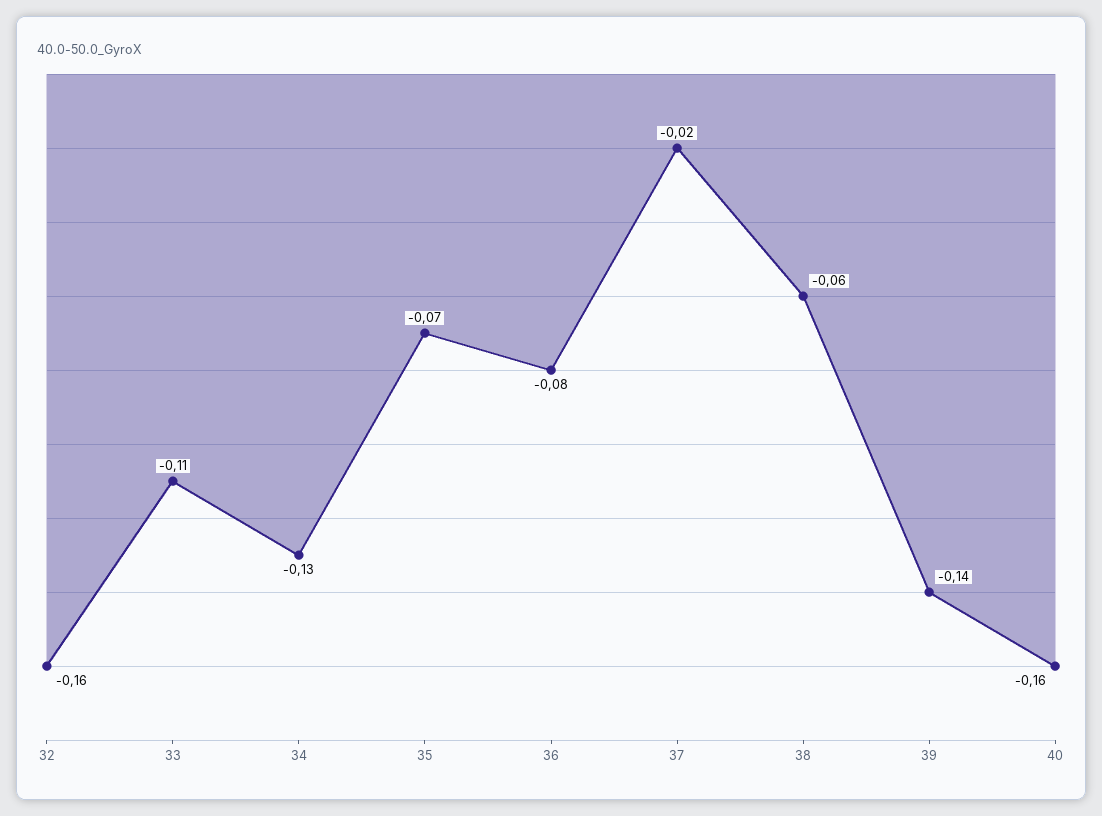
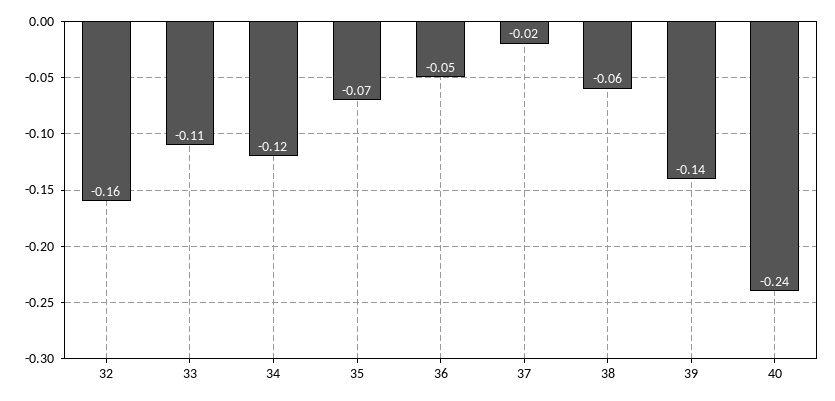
  {
    "32": -0.16,
    "33": -0.11,
-   "34": -0.13,
+   "34": -0.12,
    "35": -0.07,
-   "36": -0.08,
+   "36": -0.05,
    "37": -0.02,
    "38": -0.06,
    "39": -0.14,
-   "40": -0.16
+   "40": -0.24
  }

